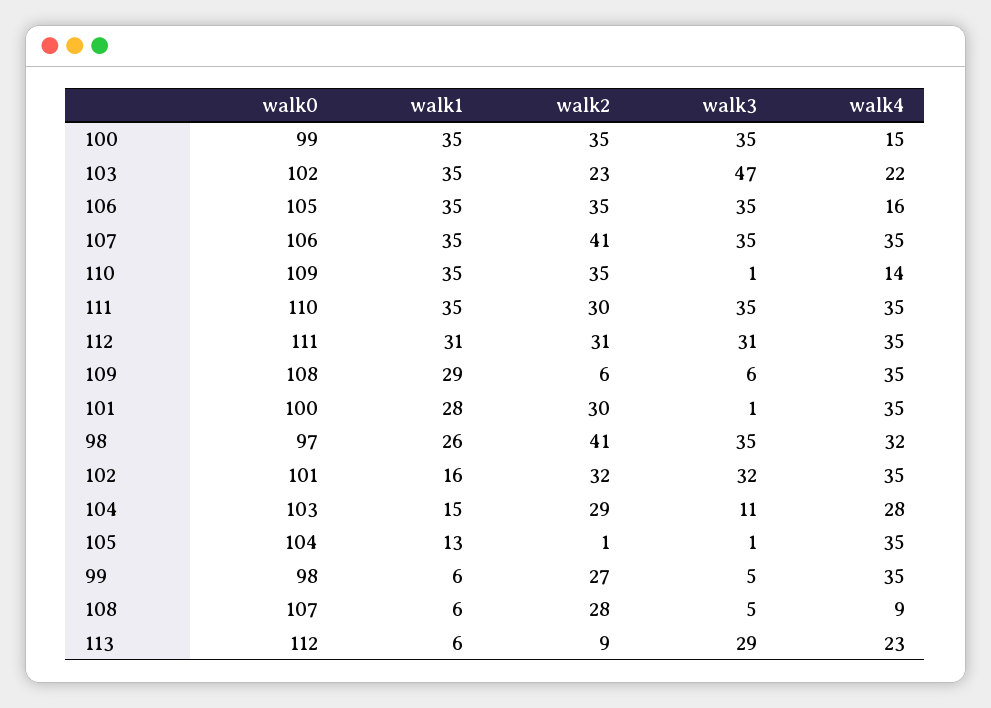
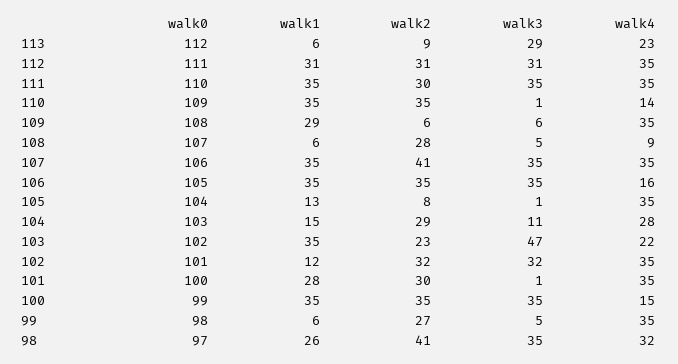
  {
    "walk0": {
      "100": 99,
      "103": 102,
      "106": 105,
      "107": 106,
      "110": 109,
      "111": 110,
      "112": 111,
      "109": 108,
      "101": 100,
      "98": 97,
      "102": 101,
      "104": 103,
      "105": 104,
      "99": 98,
      "108": 107,
      "113": 112
    },
    "walk1": {
      "100": 35,
      "103": 35,
      "106": 35,
      "107": 35,
      "110": 35,
      "111": 35,
      "112": 31,
      "109": 29,
      "101": 28,
      "98": 26,
-     "102": 16,
+     "102": 12,
      "104": 15,
      "105": 13,
      "99": 6,
      "108": 6,
      "113": 6
    },
    "walk2": {
      "100": 35,
      "103": 23,
      "106": 35,
      "107": 41,
      "110": 35,
      "111": 30,
      "112": 31,
      "109": 6,
      "101": 30,
      "98": 41,
      "102": 32,
      "104": 29,
-     "105": 1,
+     "105": 8,
      "99": 27,
      "108": 28,
      "113": 9
    },
    "walk3": {
      "100": 35,
      "103": 47,
      "106": 35,
      "107": 35,
      "110": 1,
      "111": 35,
      "112": 31,
      "109": 6,
      "101": 1,
      "98": 35,
      "102": 32,
      "104": 11,
      "105": 1,
      "99": 5,
      "108": 5,
      "113": 29
    },
    "walk4": {
      "100": 15,
      "103": 22,
      "106": 16,
      "107": 35,
      "110": 14,
      "111": 35,
      "112": 35,
      "109": 35,
      "101": 35,
      "98": 32,
      "102": 35,
      "104": 28,
      "105": 35,
      "99": 35,
      "108": 9,
      "113": 23
    }
  }

